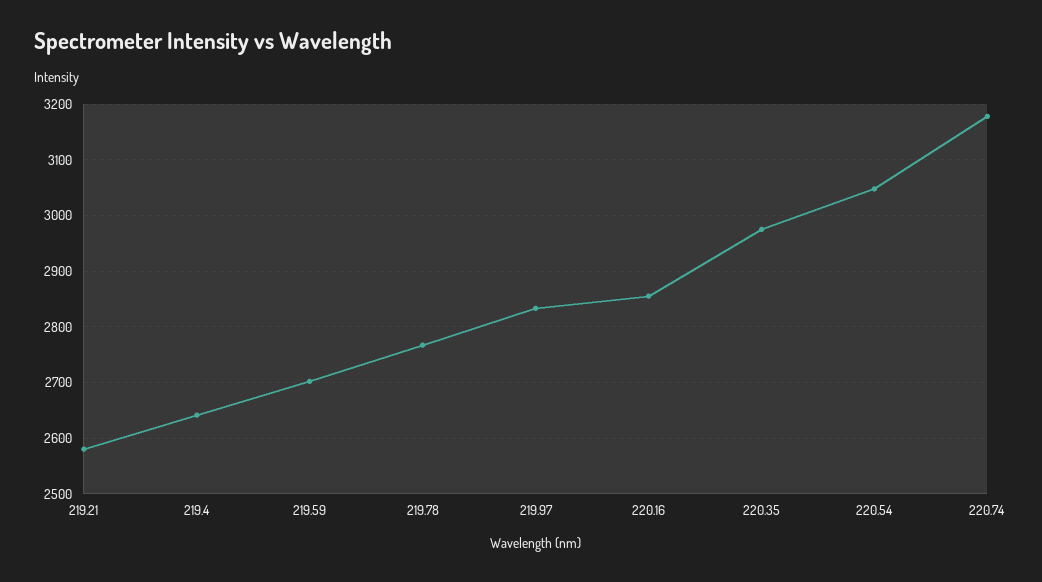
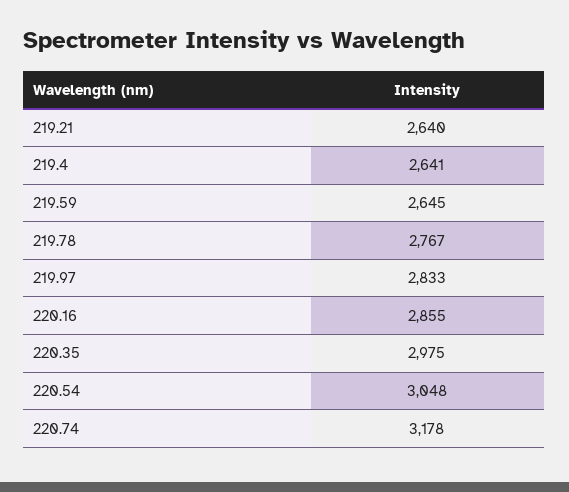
  {
-   "219.21": 2580,
+   "219.21": 2640,
    "219.4": 2641,
-   "219.59": 2700,
+   "219.59": 2645,
    "219.78": 2767,
    "219.97": 2833,
    "220.16": 2855,
    "220.35": 2975,
    "220.54": 3048,
    "220.74": 3178
  }

